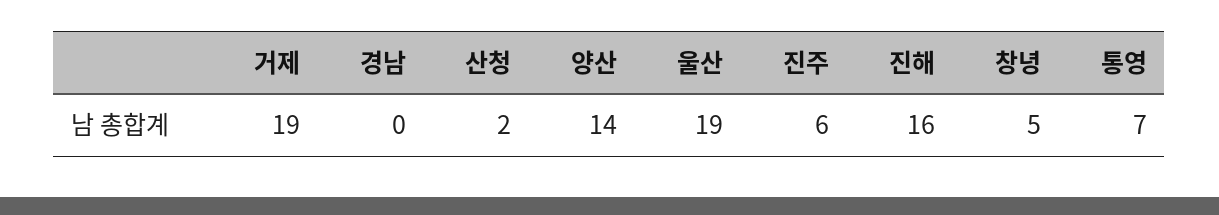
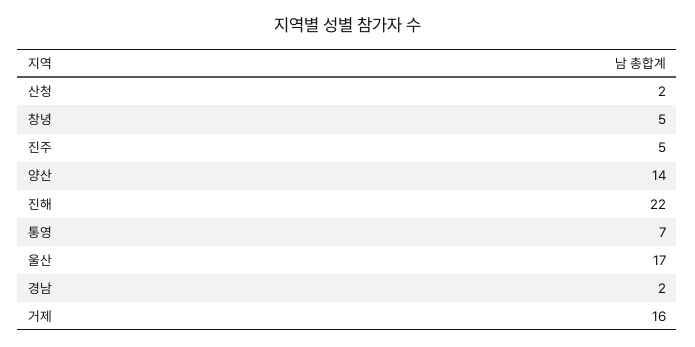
  {
-   "거제": 19,
+   "거제": 16,
-   "경남": 0,
+   "경남": 2,
    "산청": 2,
    "양산": 14,
-   "울산": 19,
+   "울산": 17,
-   "진주": 6,
+   "진주": 5,
-   "진해": 16,
+   "진해": 22,
    "창녕": 5,
    "통영": 7
  }

